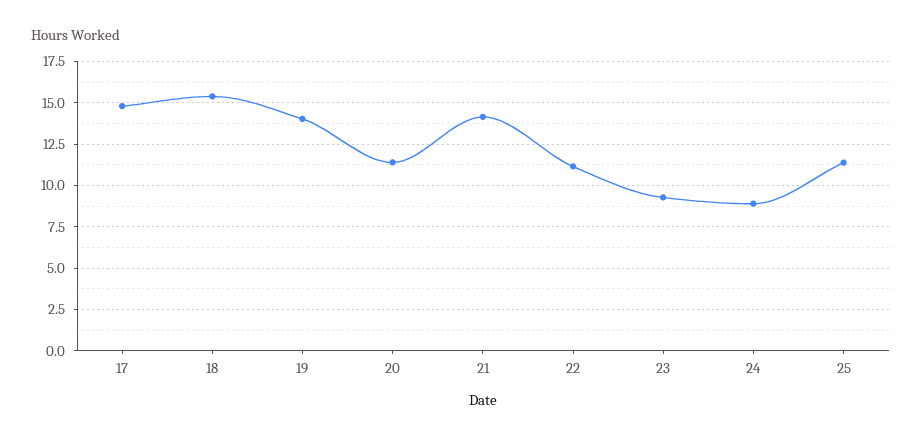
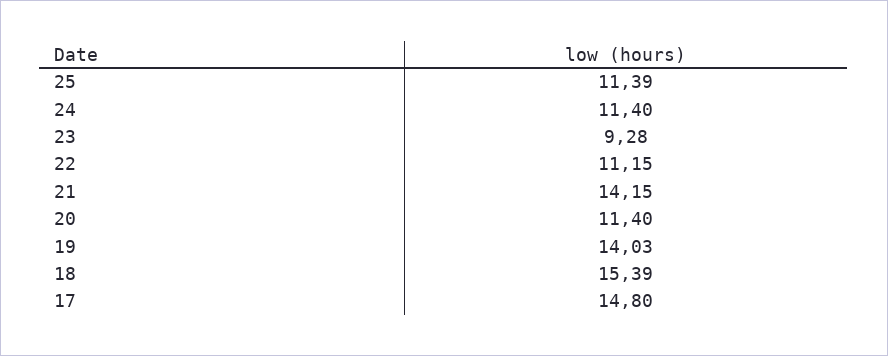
  {
    "17": 14.8,
    "18": 15.39,
    "19": 14.03,
    "20": 11.4,
    "21": 14.15,
    "22": 11.15,
    "23": 9.28,
-   "24": 9,
+   "24": 11.4,
    "25": 11.39
  }

